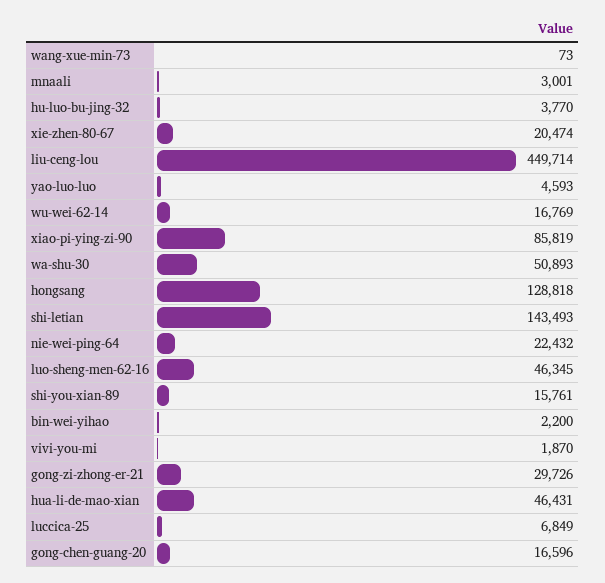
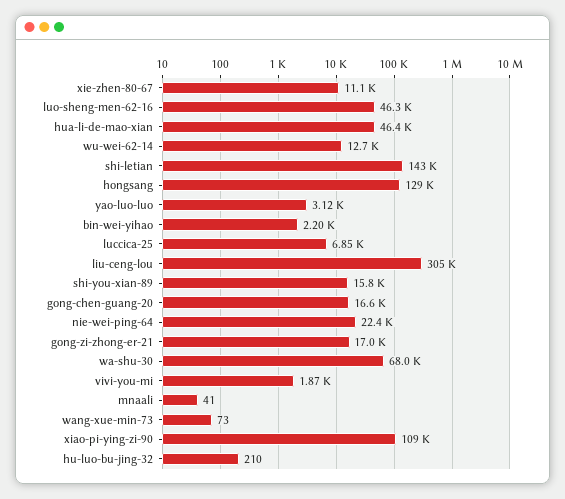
  {
    "wang-xue-min-73": 73,
-   "mnaali": 3001,
+   "mnaali": 41,
-   "hu-luo-bu-jing-32": 3770,
+   "hu-luo-bu-jing-32": 210,
-   "xie-zhen-80-67": 20474,
+   "xie-zhen-80-67": 11100,
-   "liu-ceng-lou": 449714,
+   "liu-ceng-lou": 305000,
-   "yao-luo-luo": 4593,
+   "yao-luo-luo": 3120,
-   "wu-wei-62-14": 16769,
+   "wu-wei-62-14": 12700,
-   "xiao-pi-ying-zi-90": 85819,
+   "xiao-pi-ying-zi-90": 109000,
-   "wa-shu-30": 50893,
+   "wa-shu-30": 68000,
    "hongsang": 128818,
    "shi-letian": 143493,
    "nie-wei-ping-64": 22432,
    "luo-sheng-men-62-16": 46345,
    "shi-you-xian-89": 15761,
    "bin-wei-yihao": 2200,
    "vivi-you-mi": 1870,
-   "gong-zi-zhong-er-21": 29726,
+   "gong-zi-zhong-er-21": 17000,
    "hua-li-de-mao-xian": 46431,
    "luccica-25": 6849,
    "gong-chen-guang-20": 16596
  }

